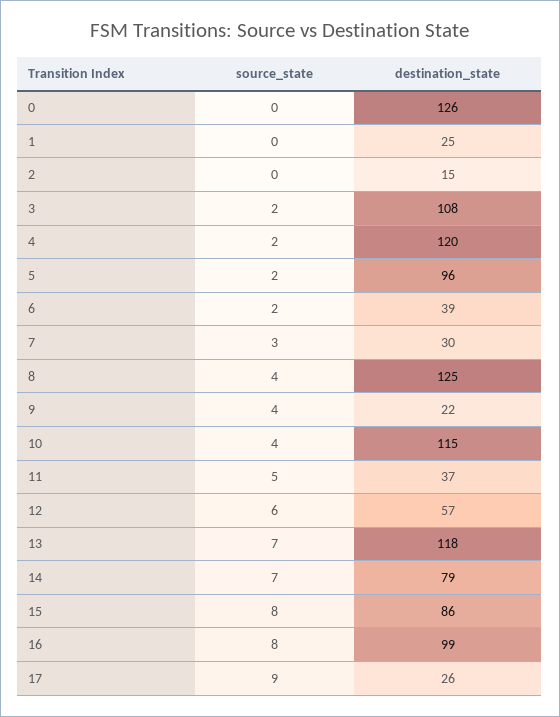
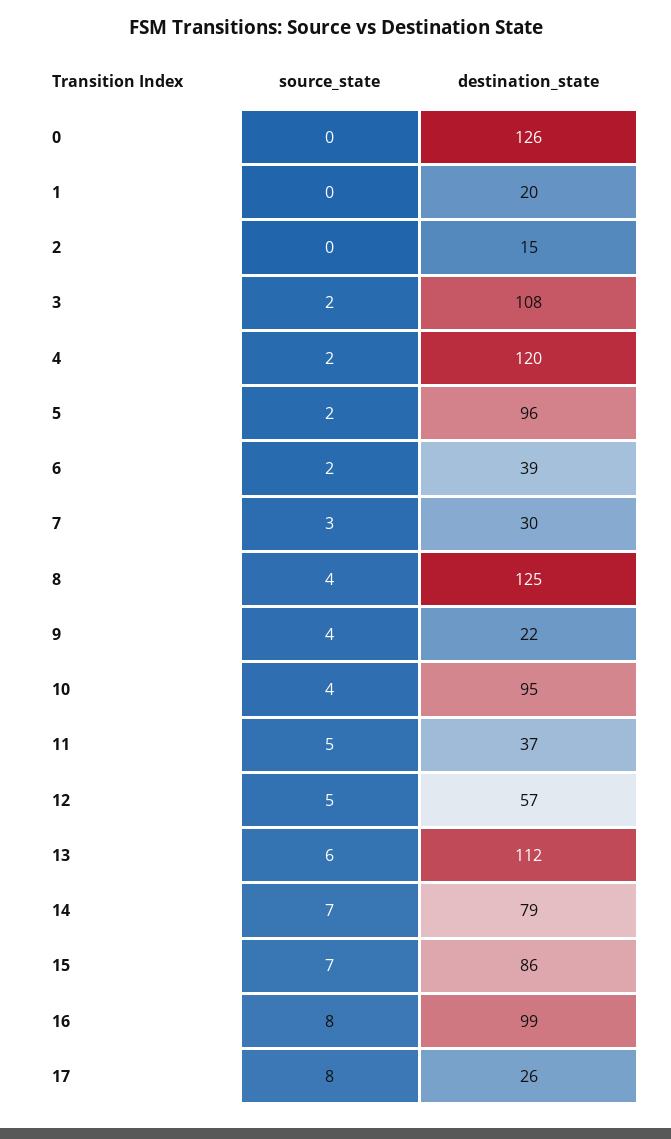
  {
    "source_state": {
      "0": 0,
      "1": 0,
      "2": 0,
      "3": 2,
      "4": 2,
      "5": 2,
      "6": 2,
      "7": 3,
      "8": 4,
      "9": 4,
      "10": 4,
      "11": 5,
-     "12": 6,
+     "12": 5,
-     "13": 7,
+     "13": 6,
      "14": 7,
-     "15": 8,
+     "15": 7,
      "16": 8,
-     "17": 9
+     "17": 8
    },
    "destination_state": {
      "0": 126,
-     "1": 25,
+     "1": 20,
      "2": 15,
      "3": 108,
      "4": 120,
      "5": 96,
      "6": 39,
      "7": 30,
      "8": 125,
      "9": 22,
-     "10": 115,
+     "10": 95,
      "11": 37,
      "12": 57,
-     "13": 118,
+     "13": 112,
      "14": 79,
      "15": 86,
      "16": 99,
      "17": 26
    }
  }

